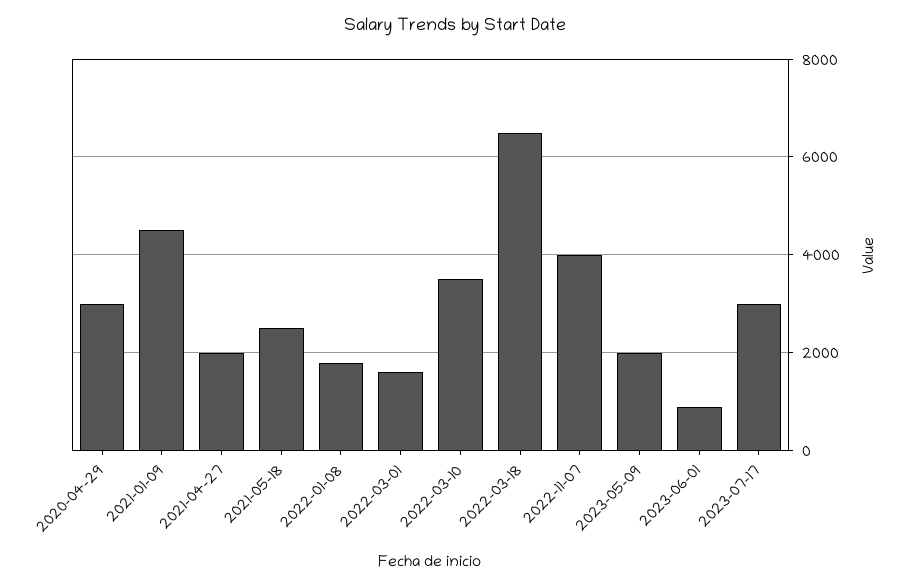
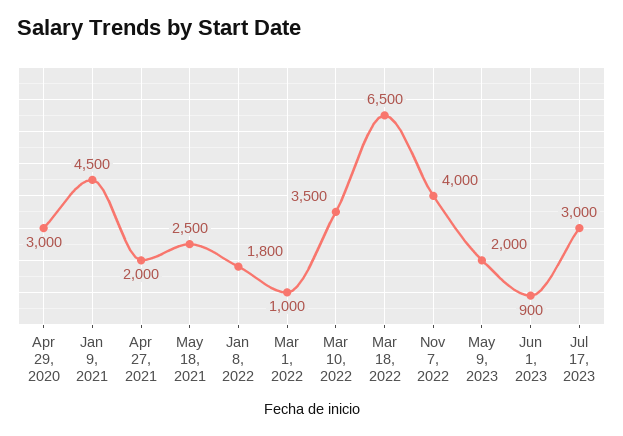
  {
    "2020-04-29": 3000,
    "2021-01-09": 4500,
    "2021-04-27": 2000,
    "2021-05-18": 2500,
    "2022-01-08": 1800,
-   "2022-03-01": 1600,
+   "2022-03-01": 1000,
    "2022-03-10": 3500,
    "2022-03-18": 6500,
    "2022-11-07": 4000,
    "2023-05-09": 2000,
    "2023-06-01": 900,
    "2023-07-17": 3000
  }

